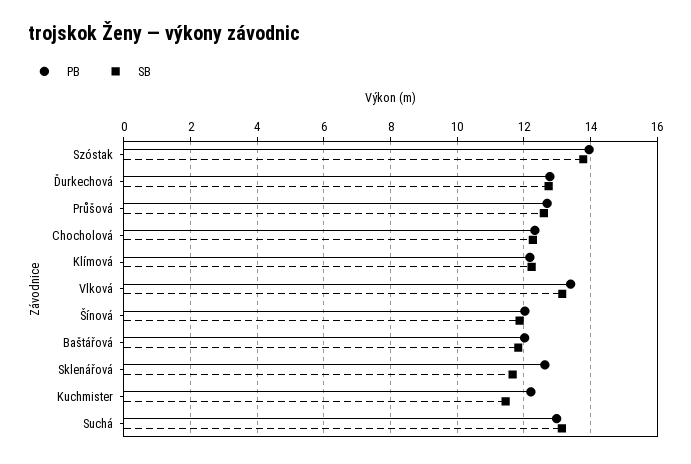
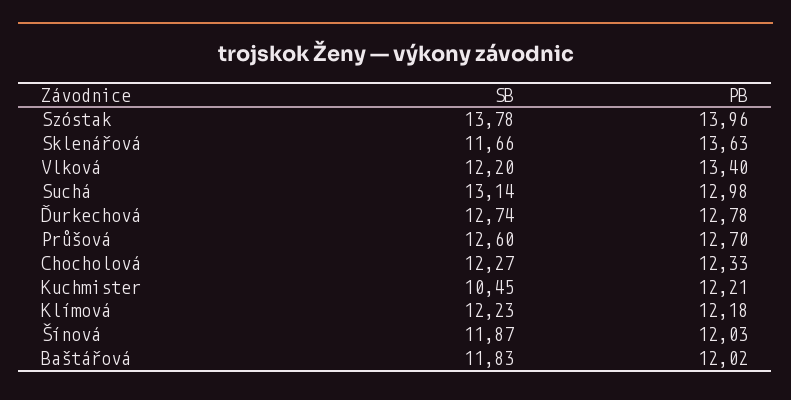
  {
    "PB": {
      "Szóstak": 13.96,
      "Ďurkechová": 12.78,
      "Průšová": 12.7,
      "Chocholová": 12.33,
      "Klímová": 12.18,
      "Vlková": 13.4,
      "Šínová": 12.03,
      "Baštářová": 12.02,
-     "Sklenářová": 12.6,
+     "Sklenářová": 13.63,
      "Kuchmister": 12.21,
      "Suchá": 12.98
    },
    "SB": {
      "Szóstak": 13.78,
      "Ďurkechová": 12.74,
      "Průšová": 12.6,
      "Chocholová": 12.27,
      "Klímová": 12.23,
-     "Vlková": 13.2,
+     "Vlková": 12.2,
      "Šínová": 11.87,
      "Baštářová": 11.83,
      "Sklenářová": 11.66,
-     "Kuchmister": 11.4,
+     "Kuchmister": 10.45,
      "Suchá": 13.14
    }
  }

